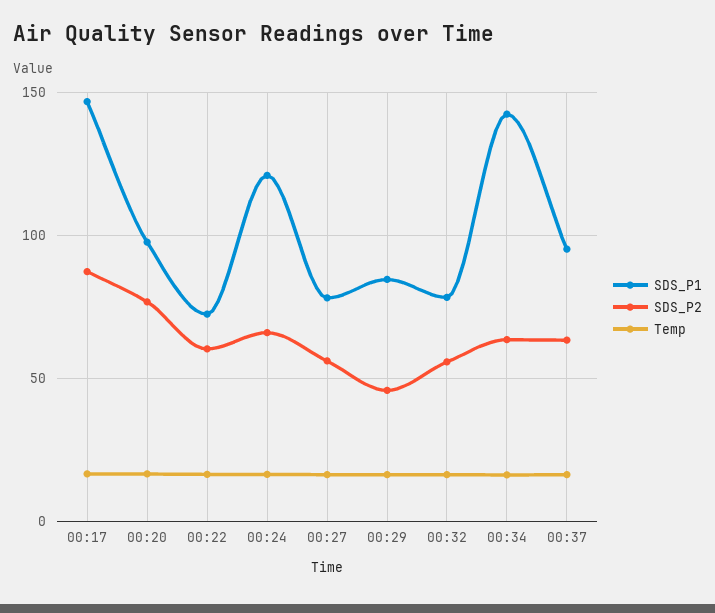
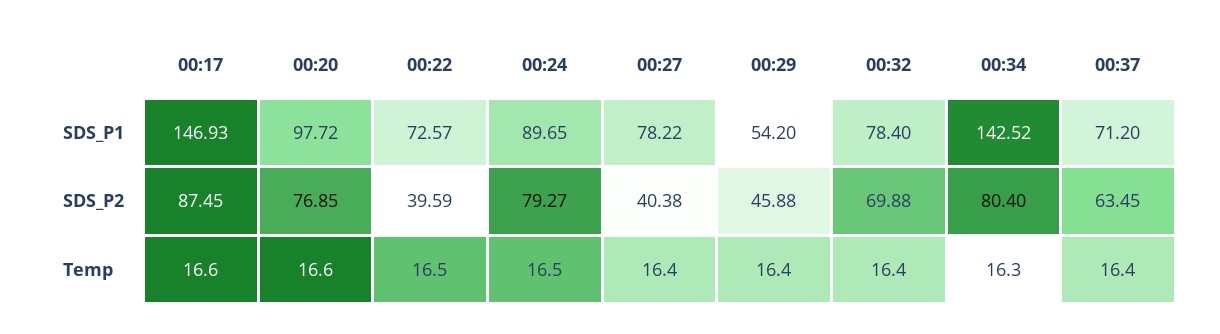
  {
    "SDS_P1": {
      "00:17": 146.93,
      "00:20": 97.72,
      "00:22": 72.57,
-     "00:24": 120,
+     "00:24": 89.65,
      "00:27": 78.22,
-     "00:29": 85,
+     "00:29": 54.2,
      "00:32": 78.4,
      "00:34": 142.52,
-     "00:37": 95
+     "00:37": 71.2
    },
    "SDS_P2": {
      "00:17": 87.45,
      "00:20": 76.85,
-     "00:22": 60,
+     "00:22": 39.59,
-     "00:24": 65,
+     "00:24": 79.27,
-     "00:27": 55,
+     "00:27": 40.38,
      "00:29": 45.88,
-     "00:32": 55,
+     "00:32": 69.88,
-     "00:34": 65,
+     "00:34": 80.4,
      "00:37": 63.45
    },
    "Temp": {
      "00:17": 16.6,
      "00:20": 16.6,
      "00:22": 16.5,
      "00:24": 16.5,
      "00:27": 16.4,
      "00:29": 16.4,
      "00:32": 16.4,
      "00:34": 16.3,
      "00:37": 16.4
    }
  }

